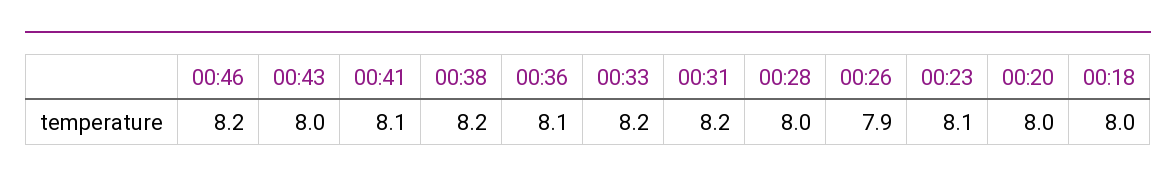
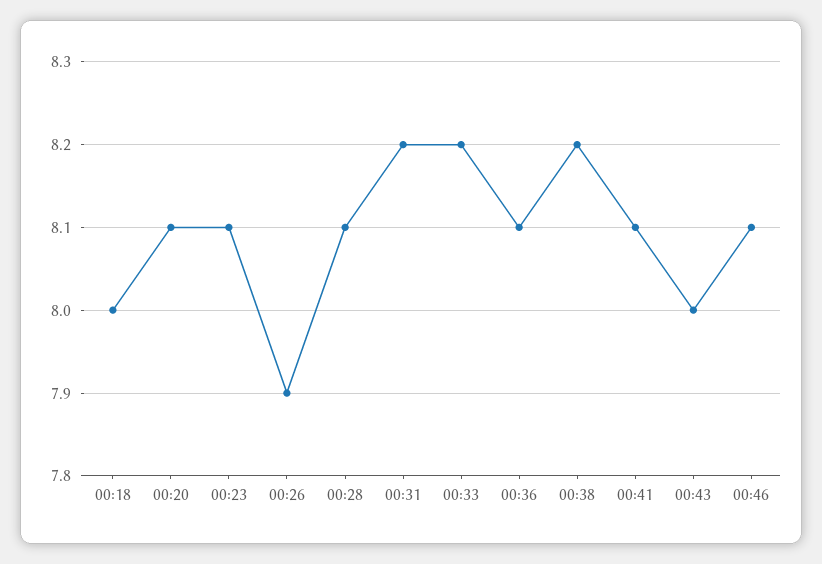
  {
-   "00:46": 8.2,
+   "00:46": 8.1,
    "00:43": 8,
    "00:41": 8.1,
    "00:38": 8.2,
    "00:36": 8.1,
    "00:33": 8.2,
    "00:31": 8.2,
-   "00:28": 8,
+   "00:28": 8.1,
    "00:26": 7.9,
    "00:23": 8.1,
-   "00:20": 8,
+   "00:20": 8.1,
    "00:18": 8
  }

